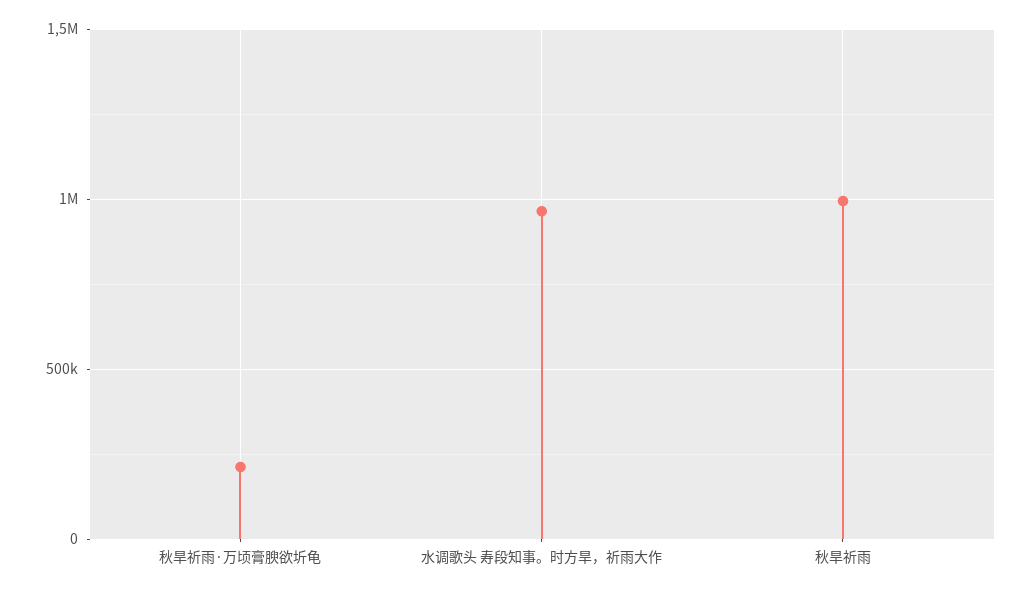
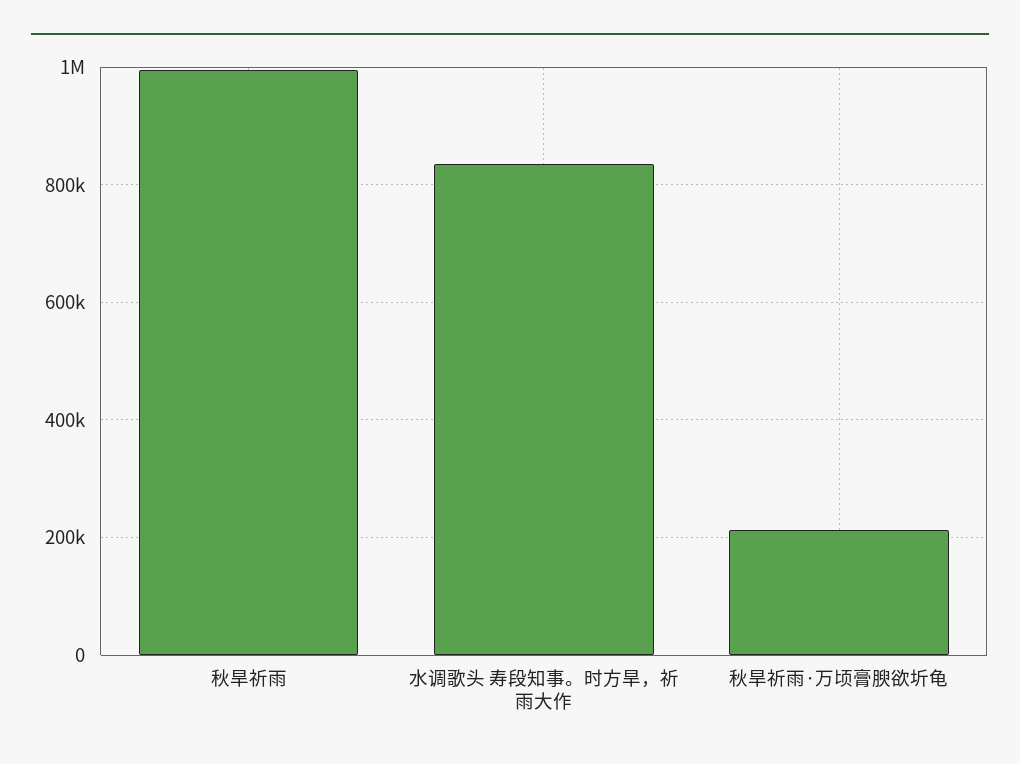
  {
    "秋旱祈雨·万顷膏腴欲圻龟": 220000,
-   "水调歌头 寿段知事。时方旱，祈雨大作": 950000,
+   "水调歌头 寿段知事。时方旱，祈雨大作": 840000,
    "秋旱祈雨": 1000000
  }

